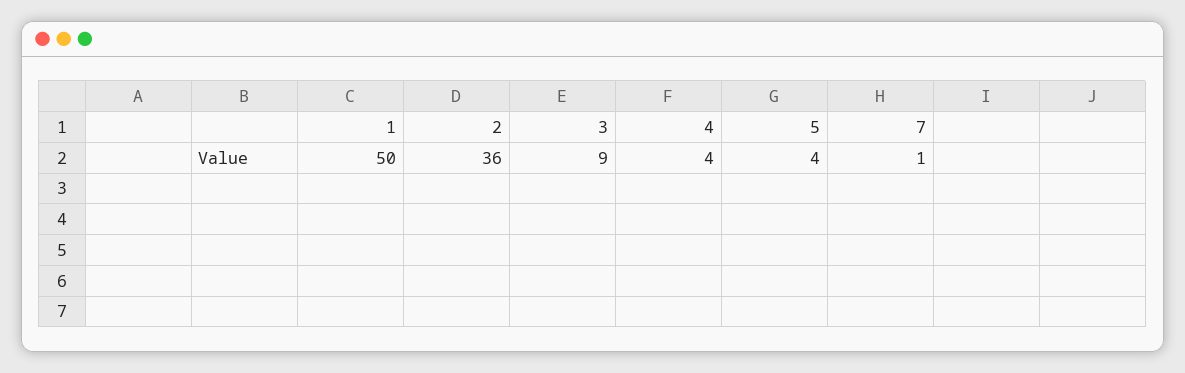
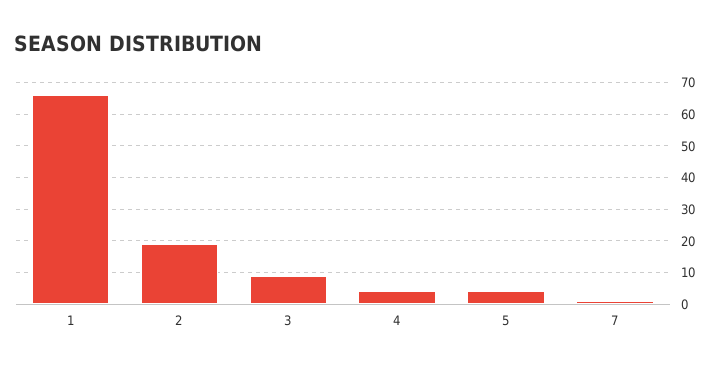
  {
-   "1": 50,
+   "1": 65,
-   "2": 36,
+   "2": 20,
    "3": 9,
    "4": 4,
    "5": 4,
    "7": 1
  }

